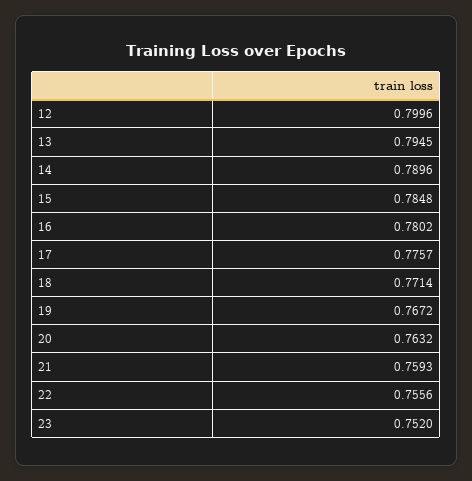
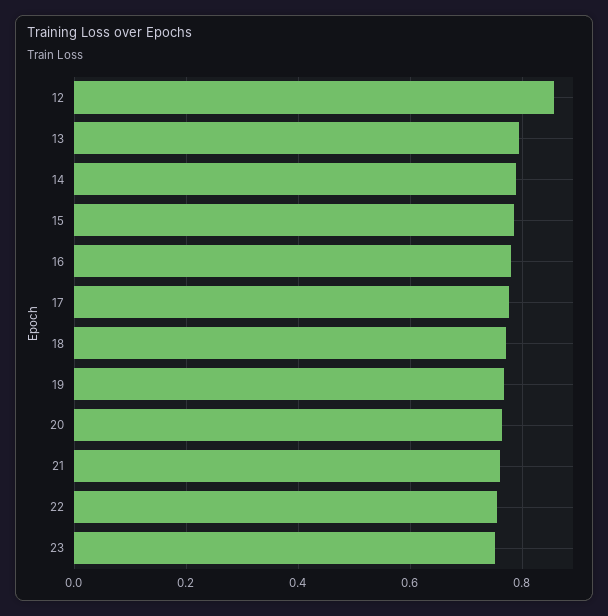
  {
-   "12": 0.7996,
+   "12": 0.86,
    "13": 0.7945,
    "14": 0.7896,
    "15": 0.7848,
    "16": 0.7802,
    "17": 0.7757,
    "18": 0.7714,
    "19": 0.7672,
    "20": 0.7632,
    "21": 0.7593,
    "22": 0.7556,
    "23": 0.752
  }

